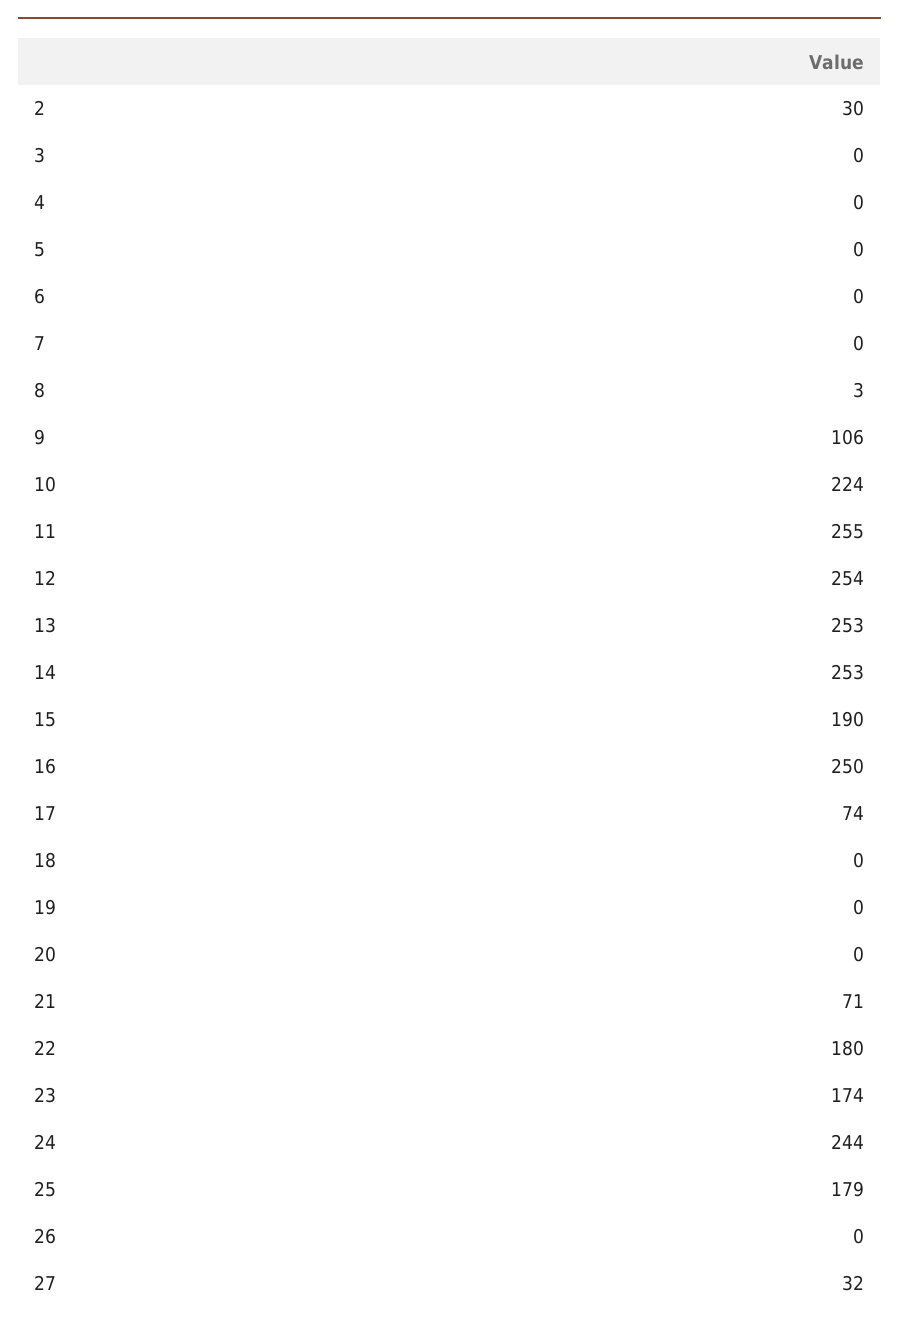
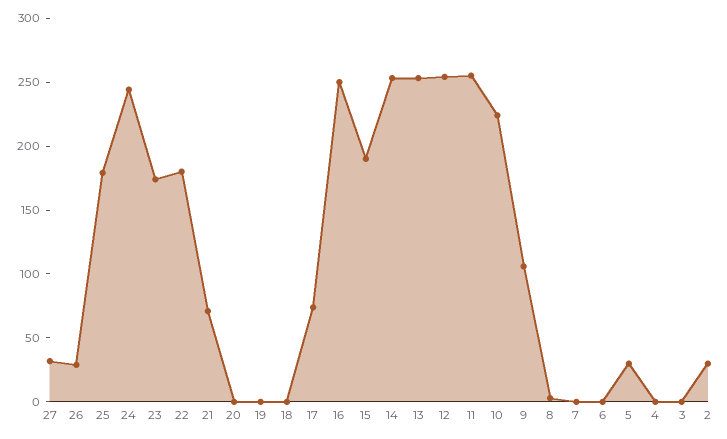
  {
    "2": 30,
    "3": 0,
    "4": 0,
-   "5": 0,
+   "5": 30,
    "6": 0,
    "7": 0,
    "8": 3,
    "9": 106,
    "10": 224,
    "11": 255,
    "12": 254,
    "13": 253,
    "14": 253,
    "15": 190,
    "16": 250,
    "17": 74,
    "18": 0,
    "19": 0,
    "20": 0,
    "21": 71,
    "22": 180,
    "23": 174,
    "24": 244,
    "25": 179,
-   "26": 0,
+   "26": 30,
    "27": 32
  }

